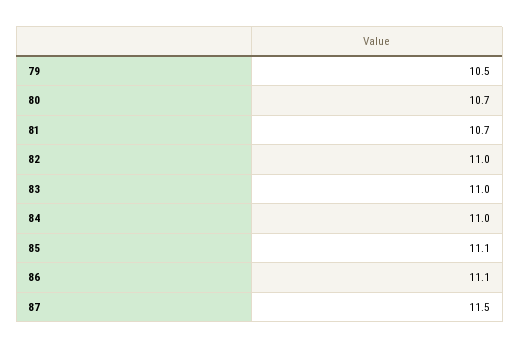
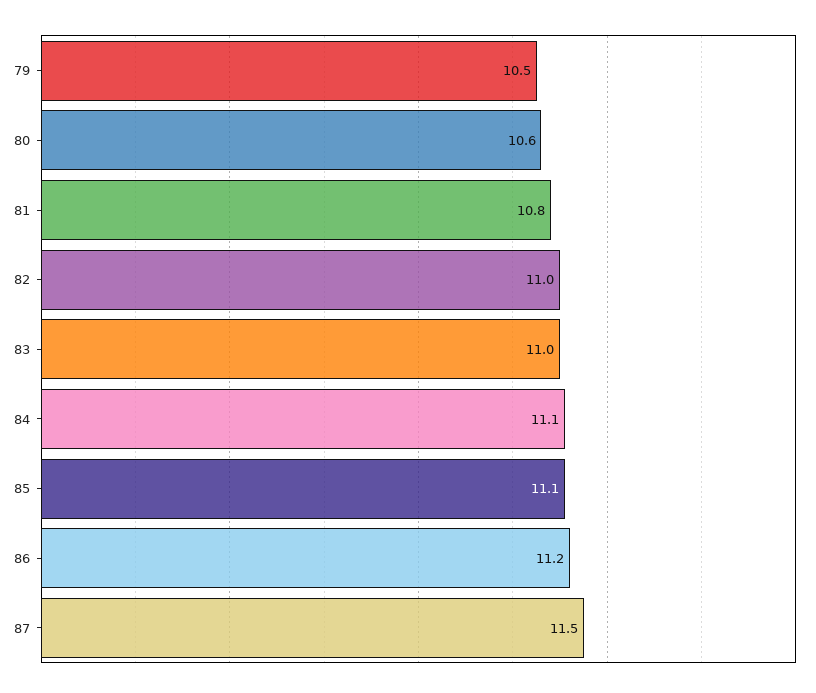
  {
    "79": 10.5,
-   "80": 10.7,
+   "80": 10.6,
-   "81": 10.7,
+   "81": 10.8,
    "82": 11,
    "83": 11,
-   "84": 11,
+   "84": 11.1,
    "85": 11.1,
-   "86": 11.1,
+   "86": 11.2,
    "87": 11.5
  }

